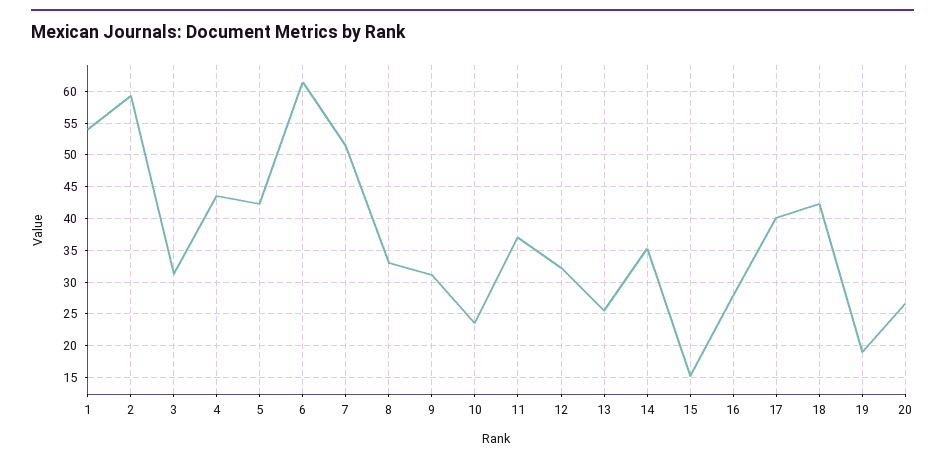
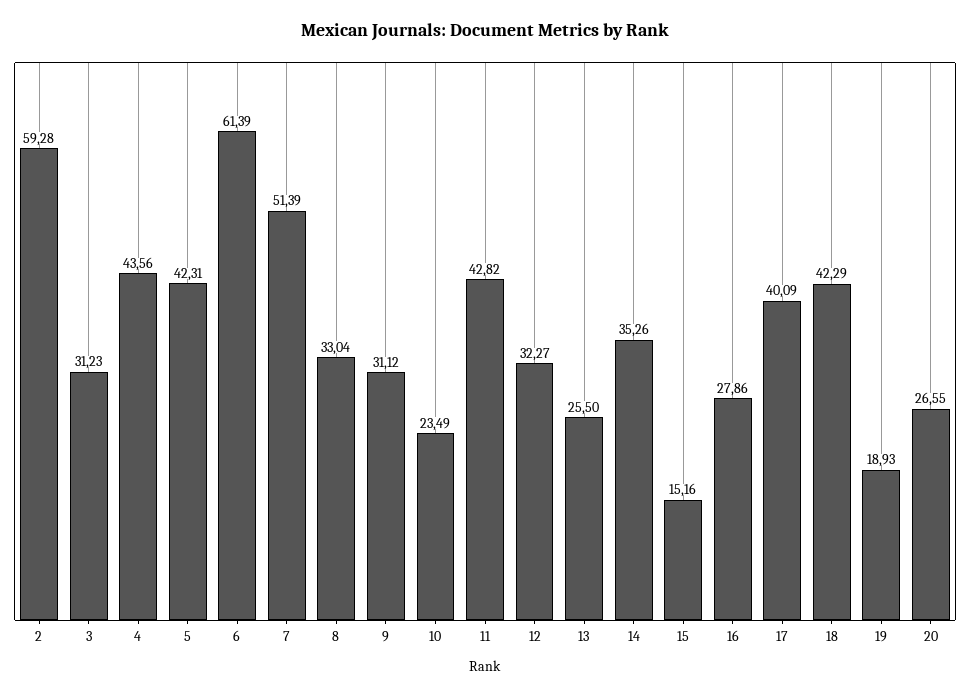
  {
-   "1": 54,
    "2": 59.28,
    "3": 31.23,
    "4": 43.56,
    "5": 42.31,
    "6": 61.39,
    "7": 51.39,
    "8": 33.04,
    "9": 31.12,
    "10": 23.49,
-   "11": 37,
+   "11": 42.82,
    "12": 32.27,
    "13": 25.5,
    "14": 35.26,
    "15": 15.16,
    "16": 27.86,
    "17": 40.09,
    "18": 42.29,
    "19": 18.93,
    "20": 26.55
  }

